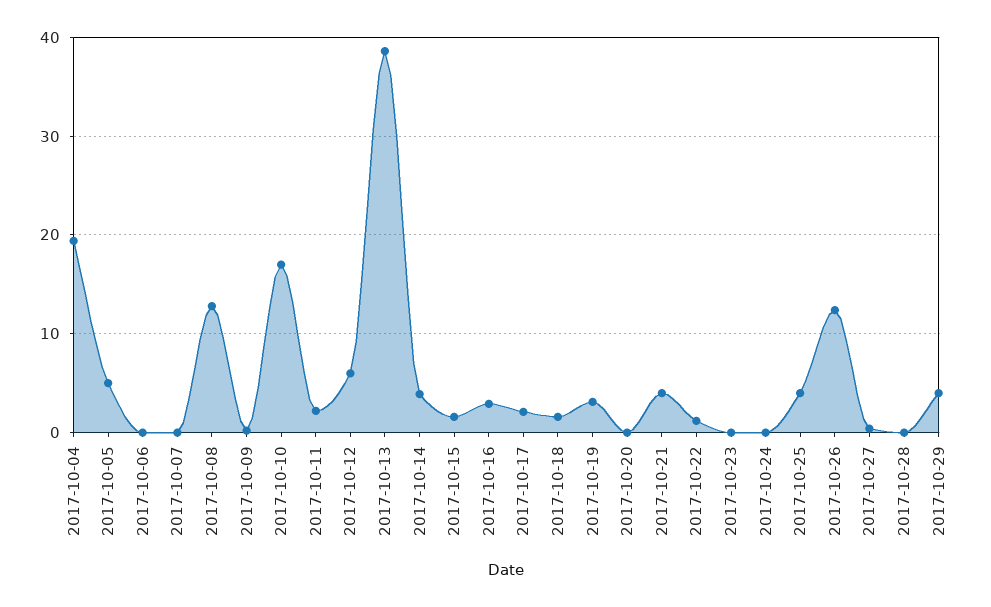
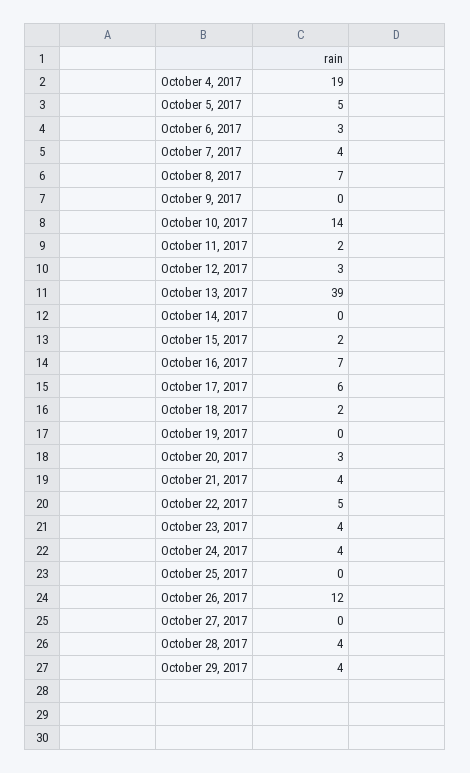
  {
    "2017-10-04": 19,
    "2017-10-05": 5,
-   "2017-10-06": 0,
+   "2017-10-06": 3,
-   "2017-10-07": 0,
+   "2017-10-07": 4,
-   "2017-10-08": 13,
+   "2017-10-08": 7,
    "2017-10-09": 0,
-   "2017-10-10": 17,
+   "2017-10-10": 14,
    "2017-10-11": 2,
-   "2017-10-12": 6,
+   "2017-10-12": 3,
    "2017-10-13": 39,
-   "2017-10-14": 4,
+   "2017-10-14": 0,
    "2017-10-15": 2,
-   "2017-10-16": 3,
+   "2017-10-16": 7,
-   "2017-10-17": 2,
+   "2017-10-17": 6,
    "2017-10-18": 2,
-   "2017-10-19": 3,
+   "2017-10-19": 0,
-   "2017-10-20": 0,
+   "2017-10-20": 3,
    "2017-10-21": 4,
-   "2017-10-22": 1,
+   "2017-10-22": 5,
-   "2017-10-23": 0,
+   "2017-10-23": 4,
-   "2017-10-24": 0,
+   "2017-10-24": 4,
-   "2017-10-25": 4,
+   "2017-10-25": 0,
    "2017-10-26": 12,
    "2017-10-27": 0,
-   "2017-10-28": 0,
+   "2017-10-28": 4,
    "2017-10-29": 4
  }

